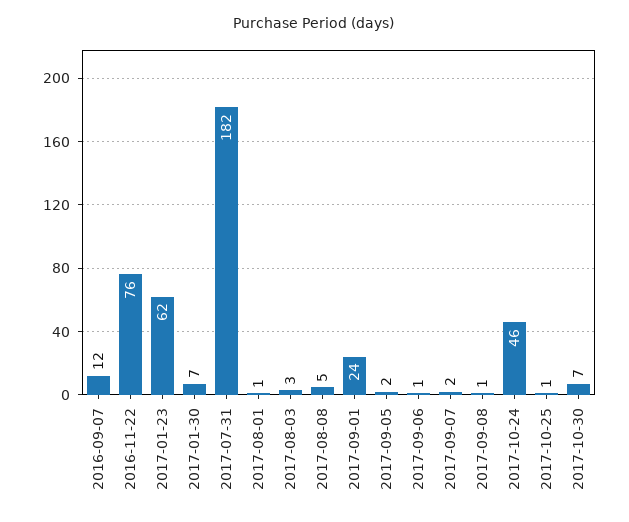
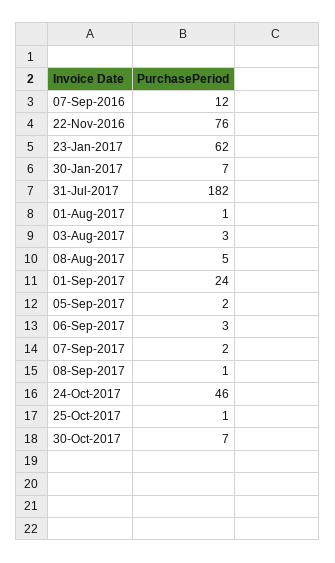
  {
    "2016-09-07": 12,
    "2016-11-22": 76,
    "2017-01-23": 62,
    "2017-01-30": 7,
    "2017-07-31": 182,
    "2017-08-01": 1,
    "2017-08-03": 3,
    "2017-08-08": 5,
    "2017-09-01": 24,
    "2017-09-05": 2,
-   "2017-09-06": 1,
+   "2017-09-06": 3,
    "2017-09-07": 2,
    "2017-09-08": 1,
    "2017-10-24": 46,
    "2017-10-25": 1,
    "2017-10-30": 7
  }

